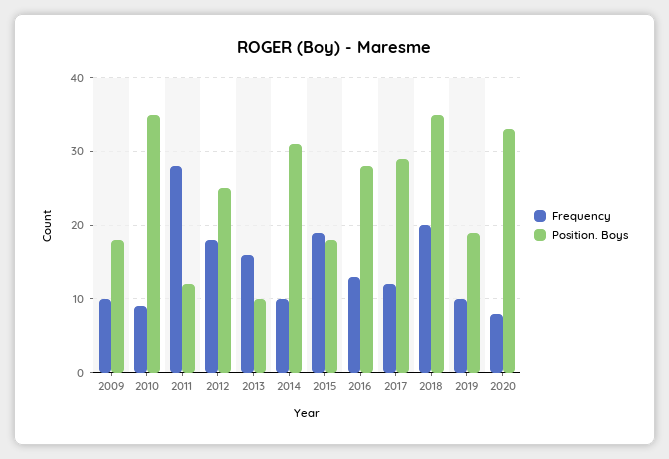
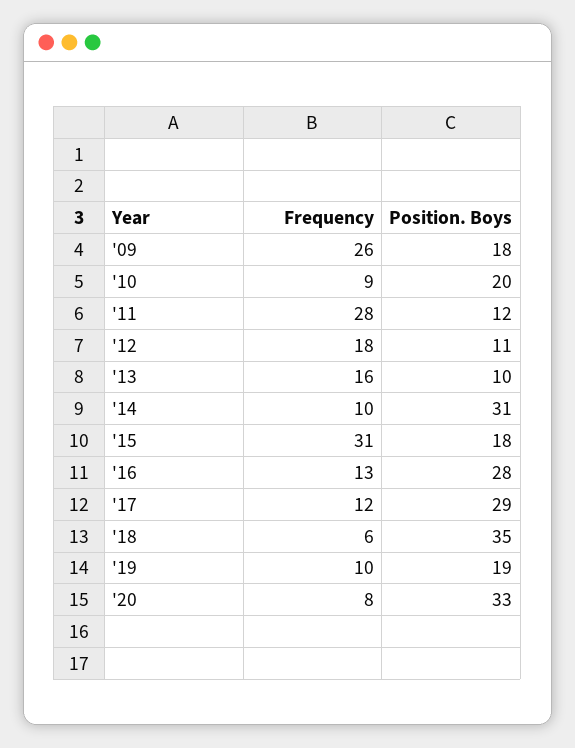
  {
    "Frequency": {
-     "2009": 10,
+     "2009": 26,
      "2010": 9,
      "2011": 28,
      "2012": 18,
      "2013": 16,
      "2014": 10,
-     "2015": 19,
+     "2015": 31,
      "2016": 13,
      "2017": 12,
-     "2018": 20,
+     "2018": 6,
      "2019": 10,
      "2020": 8
    },
    "Position. Boys": {
      "2009": 18,
-     "2010": 35,
+     "2010": 20,
      "2011": 12,
-     "2012": 25,
+     "2012": 11,
      "2013": 10,
      "2014": 31,
      "2015": 18,
      "2016": 28,
      "2017": 29,
      "2018": 35,
      "2019": 19,
      "2020": 33
    }
  }

